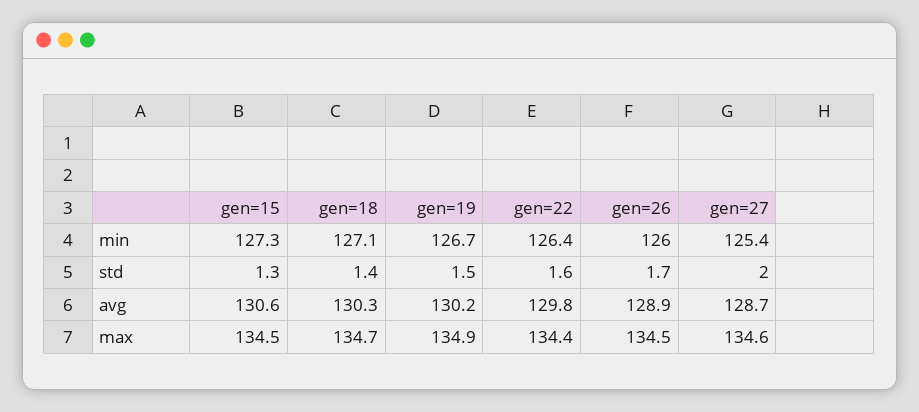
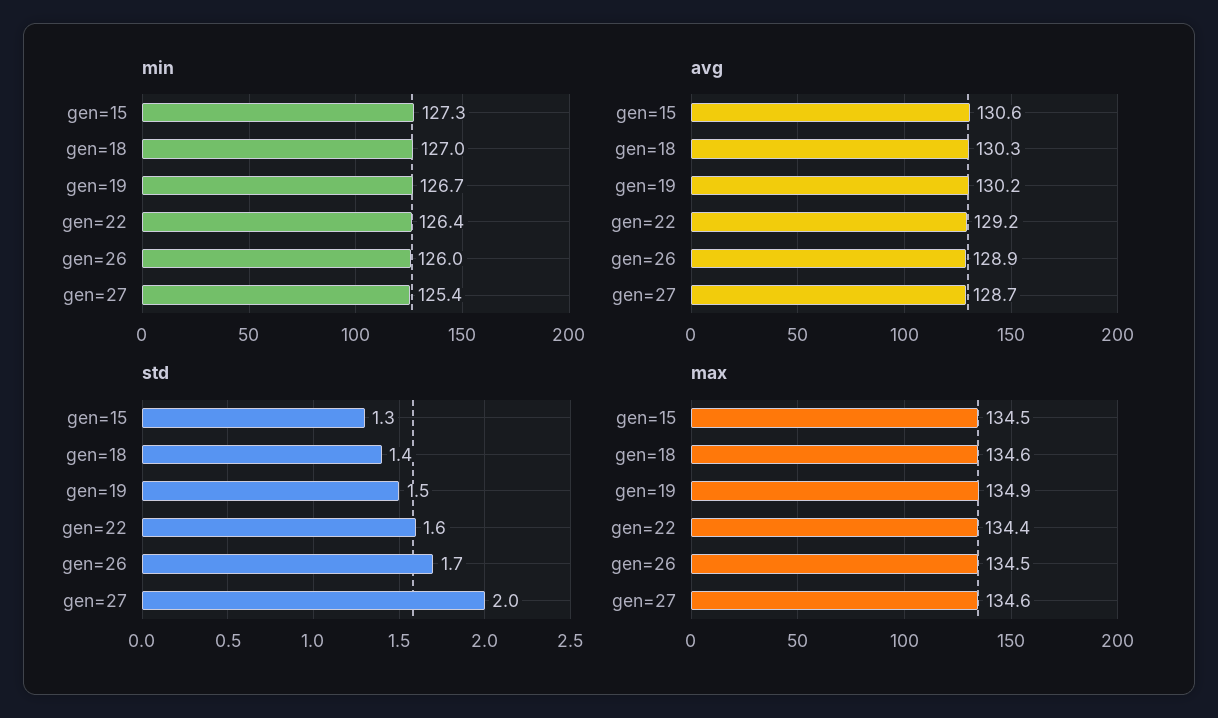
  {
    "min": {
      "gen=15": 127.3,
-     "gen=18": 127.1,
+     "gen=18": 127,
      "gen=19": 126.7,
      "gen=22": 126.4,
      "gen=26": 126,
      "gen=27": 125.4
    },
    "std": {
      "gen=15": 1.3,
      "gen=18": 1.4,
      "gen=19": 1.5,
      "gen=22": 1.6,
      "gen=26": 1.7,
      "gen=27": 2
    },
    "avg": {
      "gen=15": 130.6,
      "gen=18": 130.3,
      "gen=19": 130.2,
-     "gen=22": 129.8,
+     "gen=22": 129.2,
      "gen=26": 128.9,
      "gen=27": 128.7
    },
    "max": {
      "gen=15": 134.5,
-     "gen=18": 134.7,
+     "gen=18": 134.6,
      "gen=19": 134.9,
      "gen=22": 134.4,
      "gen=26": 134.5,
      "gen=27": 134.6
    }
  }

